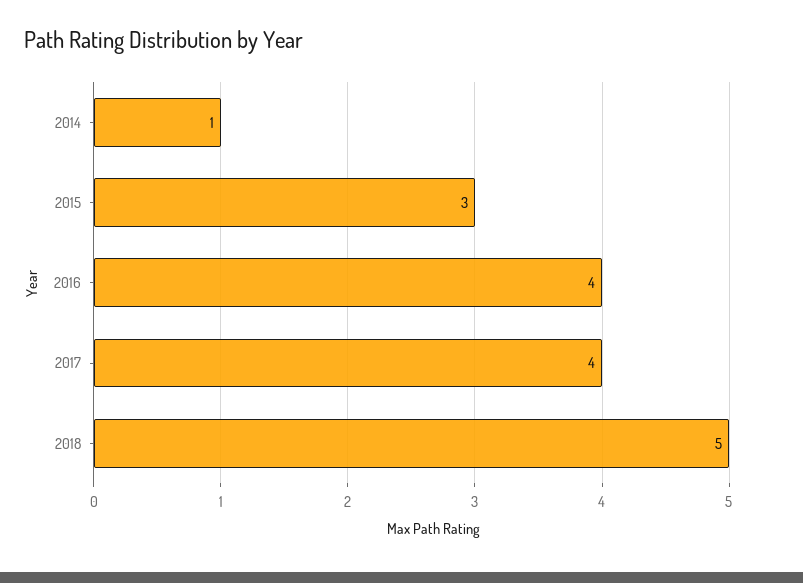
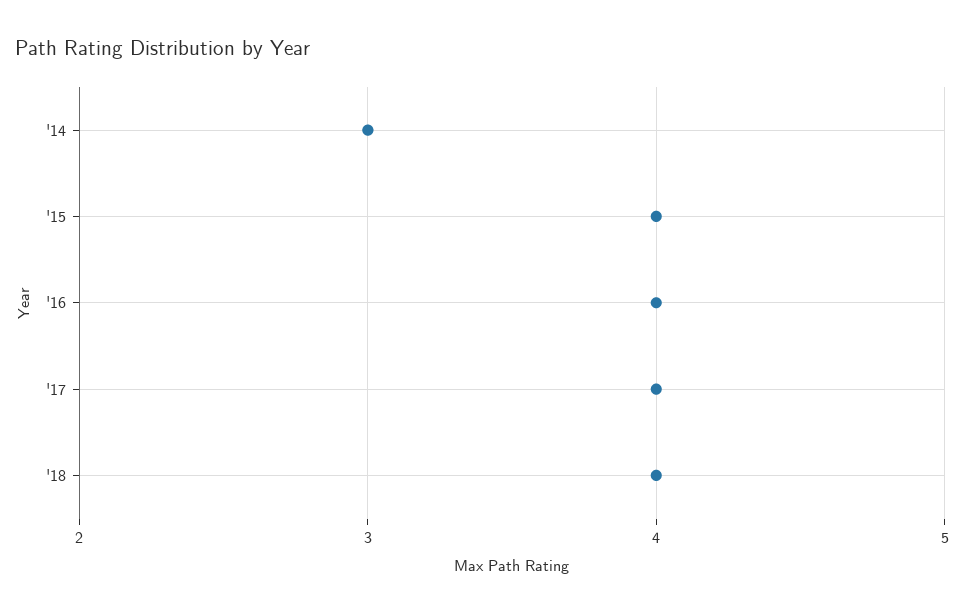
  {
-   "2014": 1,
+   "2014": 3,
-   "2015": 3,
+   "2015": 4,
    "2016": 4,
    "2017": 4,
-   "2018": 5
+   "2018": 4
  }

